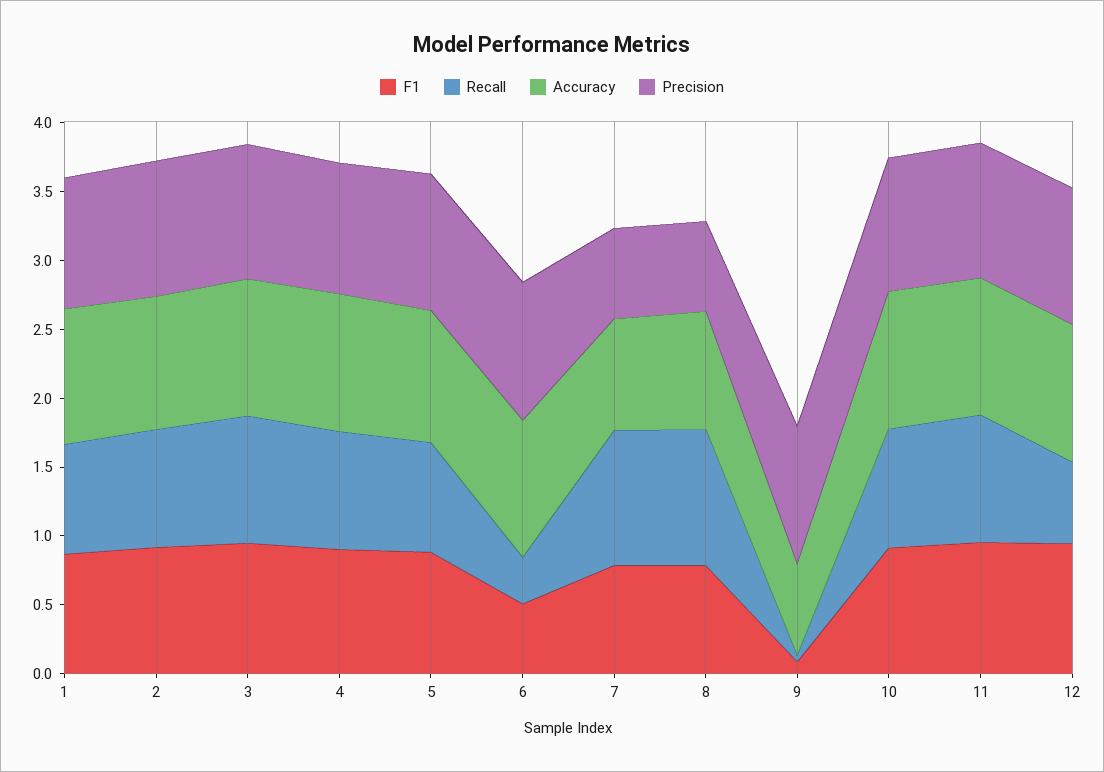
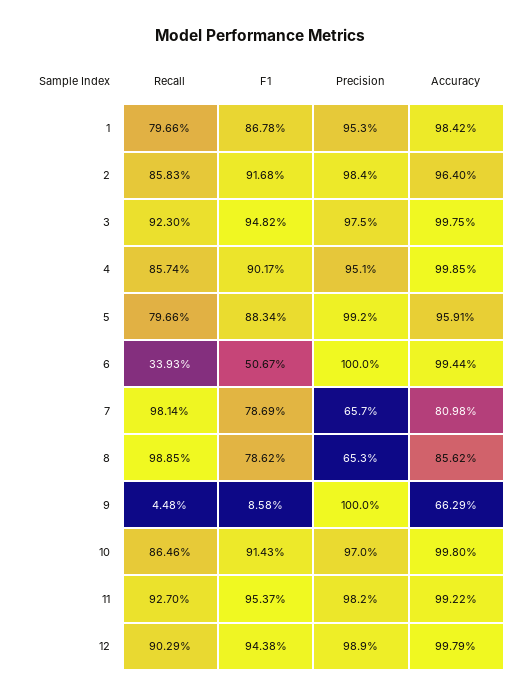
  {
    "F1": {
      "1": 0.8678,
      "2": 0.9168,
      "3": 0.9482,
      "4": 0.9017,
      "5": 0.8834,
      "6": 0.5067,
      "7": 0.7869,
      "8": 0.7862,
      "9": 0.0858,
      "10": 0.9143,
      "11": 0.9537,
      "12": 0.9438
    },
    "Recall": {
      "1": 0.7966,
      "2": 0.8583,
      "3": 0.923,
      "4": 0.8574,
      "5": 0.7966,
      "6": 0.3393,
      "7": 0.9814,
      "8": 0.9885,
      "9": 0.0448,
      "10": 0.8646,
      "11": 0.927,
-     "12": 0.6
+     "12": 0.9029
    },
    "Accuracy": {
      "1": 0.9842,
      "2": 0.964,
      "3": 0.9975,
      "4": 0.9985,
      "5": 0.9591,
      "6": 0.9944,
      "7": 0.8098,
      "8": 0.8562,
      "9": 0.6629,
      "10": 0.998,
      "11": 0.9922,
      "12": 0.9979
    },
    "Precision": {
      "1": 0.953,
      "2": 0.984,
      "3": 0.975,
      "4": 0.951,
      "5": 0.992,
      "6": 1,
      "7": 0.657,
      "8": 0.653,
      "9": 1,
      "10": 0.97,
      "11": 0.982,
      "12": 0.989
    }
  }

